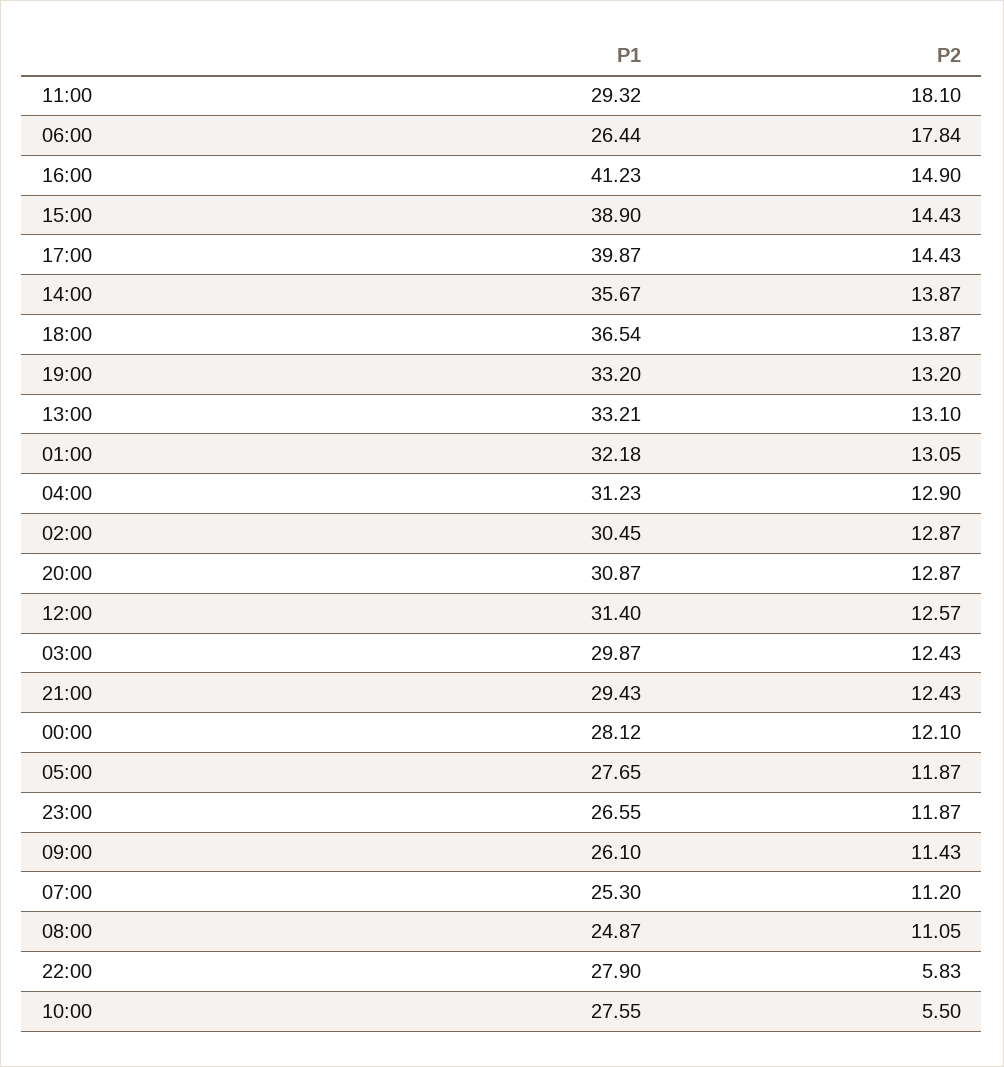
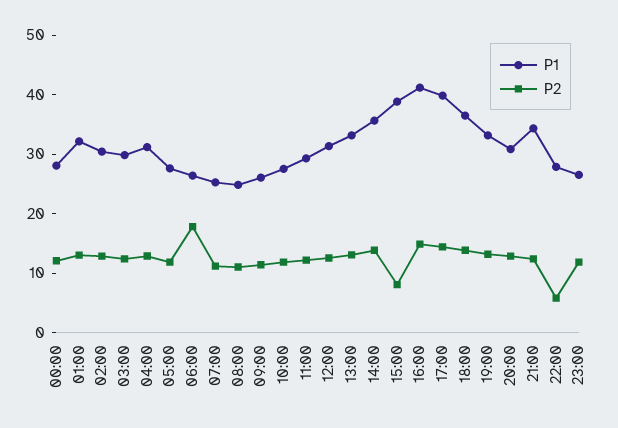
  {
    "P1": {
      "11:00": 29.32,
      "06:00": 26.44,
      "16:00": 41.23,
      "15:00": 38.9,
      "17:00": 39.87,
      "14:00": 35.67,
      "18:00": 36.54,
      "19:00": 33.2,
      "13:00": 33.21,
      "01:00": 32.18,
      "04:00": 31.23,
      "02:00": 30.45,
      "20:00": 30.87,
      "12:00": 31.4,
      "03:00": 29.87,
-     "21:00": 29.43,
+     "21:00": 34,
      "00:00": 28.12,
      "05:00": 27.65,
      "23:00": 26.55,
      "09:00": 26.1,
      "07:00": 25.3,
      "08:00": 24.87,
      "22:00": 27.9,
      "10:00": 27.55
    },
    "P2": {
-     "11:00": 18.1,
+     "11:00": 12,
      "06:00": 17.84,
      "16:00": 14.9,
-     "15:00": 14.43,
+     "15:00": 8,
      "17:00": 14.43,
      "14:00": 13.87,
      "18:00": 13.87,
      "19:00": 13.2,
      "13:00": 13.1,
      "01:00": 13.05,
      "04:00": 12.9,
      "02:00": 12.87,
      "20:00": 12.87,
      "12:00": 12.57,
      "03:00": 12.43,
      "21:00": 12.43,
      "00:00": 12.1,
      "05:00": 11.87,
      "23:00": 11.87,
      "09:00": 11.43,
      "07:00": 11.2,
      "08:00": 11.05,
      "22:00": 5.83,
-     "10:00": 5.5
+     "10:00": 12
    }
  }

